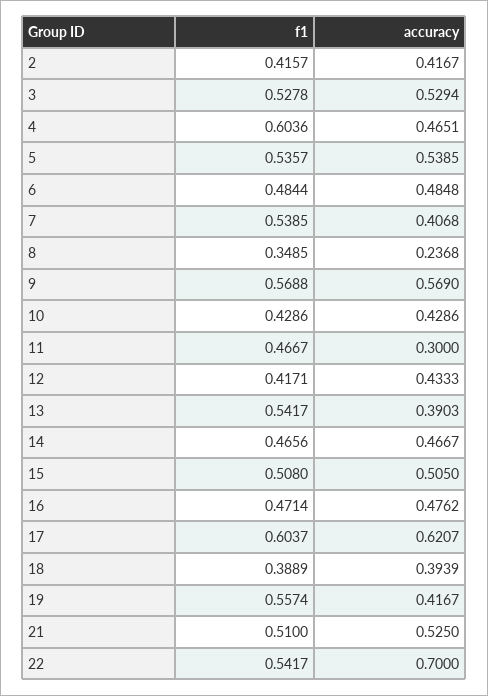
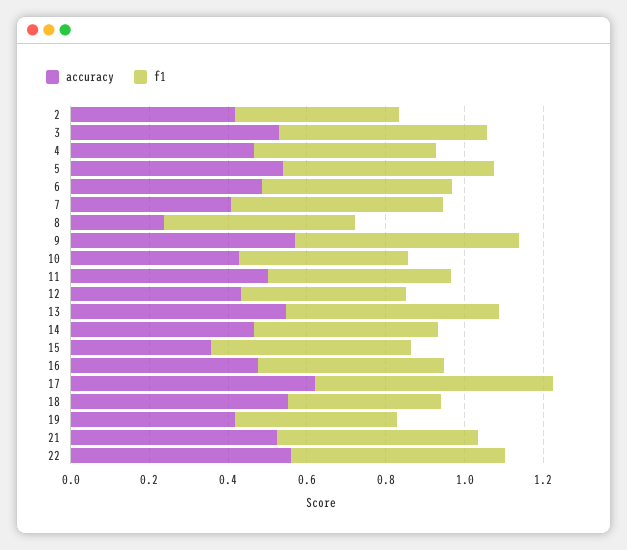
  {
    "f1": {
      "2": 0.4157,
      "3": 0.5278,
-     "4": 0.6036,
+     "4": 0.45,
      "5": 0.5357,
      "6": 0.4844,
      "7": 0.5385,
-     "8": 0.3485,
+     "8": 0.5,
      "9": 0.5688,
      "10": 0.4286,
      "11": 0.4667,
      "12": 0.4171,
      "13": 0.5417,
      "14": 0.4656,
      "15": 0.508,
      "16": 0.4714,
      "17": 0.6037,
      "18": 0.3889,
-     "19": 0.5574,
+     "19": 0.4,
      "21": 0.51,
      "22": 0.5417
    },
    "accuracy": {
      "2": 0.4167,
      "3": 0.5294,
      "4": 0.4651,
      "5": 0.5385,
      "6": 0.4848,
      "7": 0.4068,
      "8": 0.2368,
      "9": 0.569,
      "10": 0.4286,
-     "11": 0.3,
+     "11": 0.5,
      "12": 0.4333,
-     "13": 0.3903,
+     "13": 0.55,
      "14": 0.4667,
-     "15": 0.505,
+     "15": 0.35,
      "16": 0.4762,
      "17": 0.6207,
-     "18": 0.3939,
+     "18": 0.55,
      "19": 0.4167,
      "21": 0.525,
-     "22": 0.7
+     "22": 0.55
    }
  }

